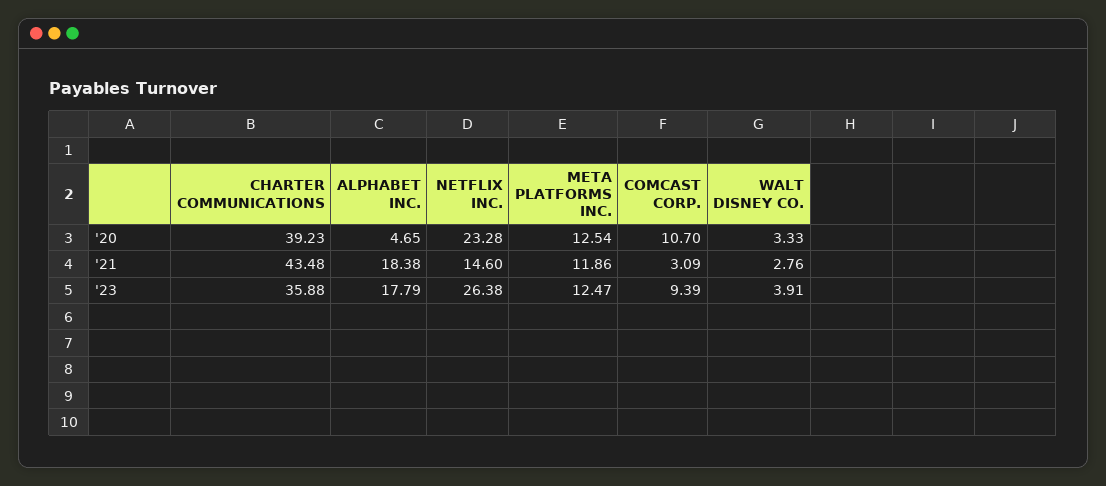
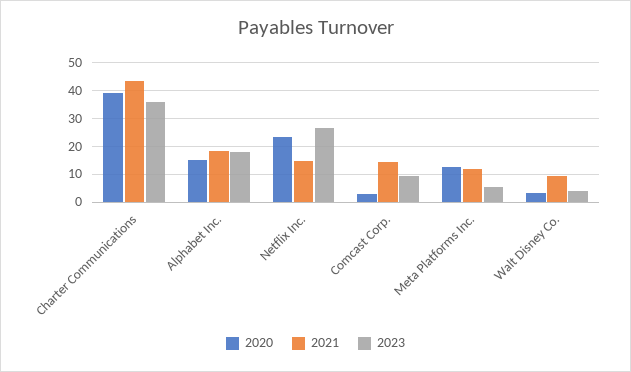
  {
    "'20": {
      "CHARTER COMMUNICATIONS": 39.23,
-     "ALPHABET INC.": 4.65,
+     "ALPHABET INC.": 15,
      "NETFLIX INC.": 23.28,
      "META PLATFORMS INC.": 12.54,
-     "COMCAST CORP.": 10.7,
+     "COMCAST CORP.": 2.5,
      "WALT DISNEY CO.": 3.33
    },
    "'21": {
      "CHARTER COMMUNICATIONS": 43.48,
      "ALPHABET INC.": 18.38,
      "NETFLIX INC.": 14.6,
      "META PLATFORMS INC.": 11.86,
-     "COMCAST CORP.": 3.09,
+     "COMCAST CORP.": 15,
-     "WALT DISNEY CO.": 2.76
+     "WALT DISNEY CO.": 10
    },
    "'23": {
      "CHARTER COMMUNICATIONS": 35.88,
      "ALPHABET INC.": 17.79,
      "NETFLIX INC.": 26.38,
-     "META PLATFORMS INC.": 12.47,
+     "META PLATFORMS INC.": 5,
      "COMCAST CORP.": 9.39,
      "WALT DISNEY CO.": 3.91
    }
  }

